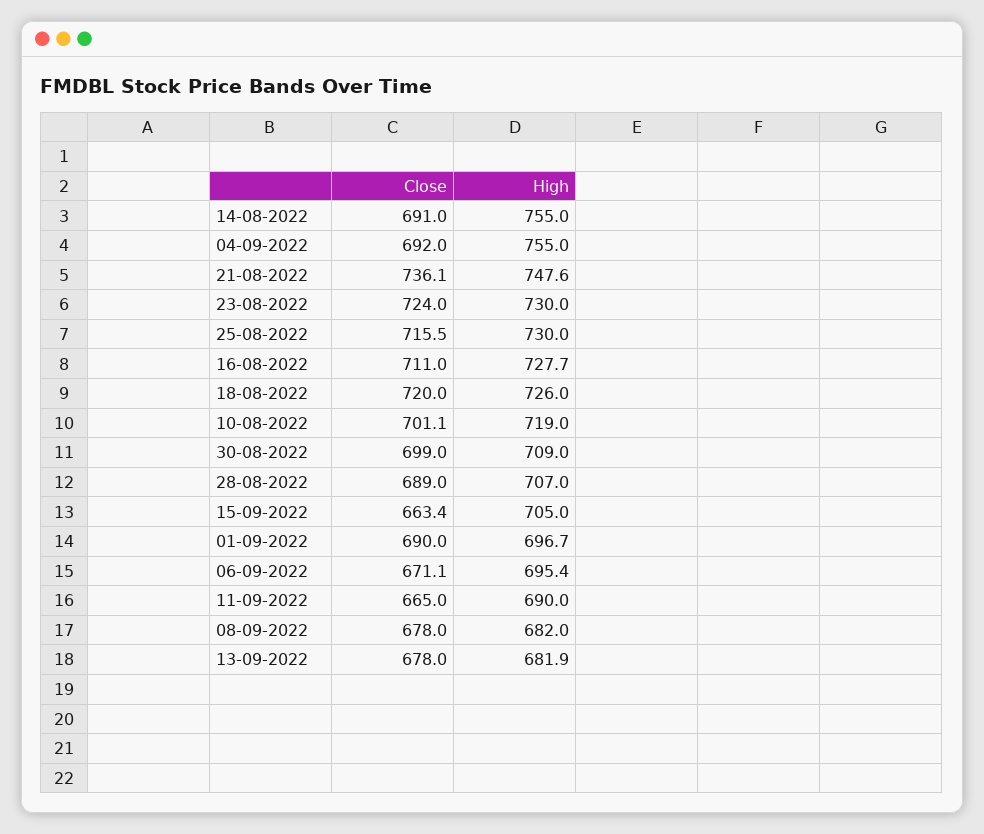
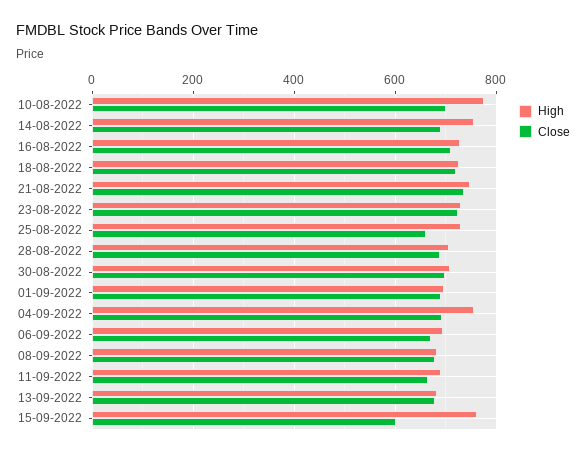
  {
    "Close": {
      "14-08-2022": 691,
      "04-09-2022": 692,
      "21-08-2022": 736.1,
      "23-08-2022": 724,
-     "25-08-2022": 715.5,
+     "25-08-2022": 660,
      "16-08-2022": 711,
      "18-08-2022": 720,
      "10-08-2022": 701.1,
      "30-08-2022": 699,
      "28-08-2022": 689,
-     "15-09-2022": 663.4,
+     "15-09-2022": 600,
      "01-09-2022": 690,
      "06-09-2022": 671.1,
      "11-09-2022": 665,
      "08-09-2022": 678,
      "13-09-2022": 678
    },
    "High": {
      "14-08-2022": 755,
      "04-09-2022": 755,
      "21-08-2022": 747.6,
      "23-08-2022": 730,
      "25-08-2022": 730,
      "16-08-2022": 727.7,
      "18-08-2022": 726,
-     "10-08-2022": 719,
+     "10-08-2022": 780,
      "30-08-2022": 709,
      "28-08-2022": 707,
-     "15-09-2022": 705,
+     "15-09-2022": 760,
      "01-09-2022": 696.7,
      "06-09-2022": 695.4,
      "11-09-2022": 690,
      "08-09-2022": 682,
      "13-09-2022": 681.9
    }
  }

